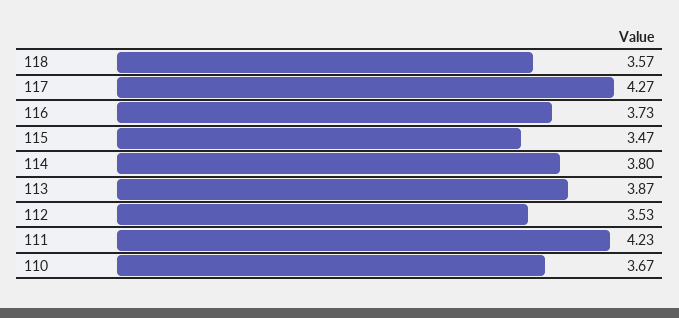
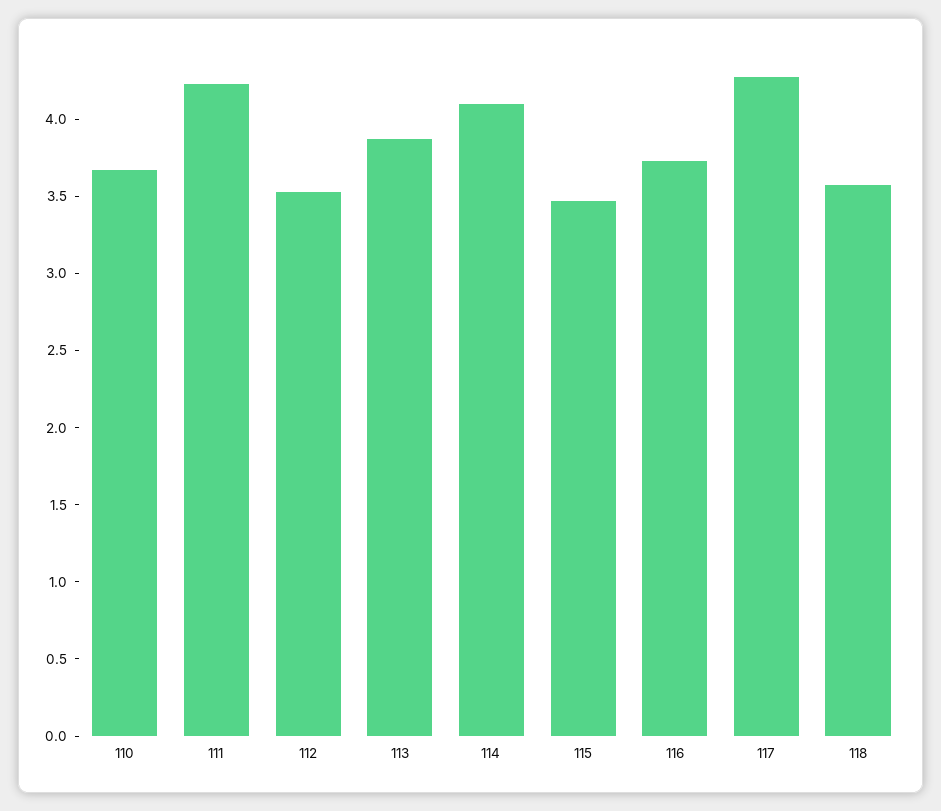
  {
    "118": 3.57,
    "117": 4.27,
    "116": 3.73,
    "115": 3.47,
-   "114": 3.8,
+   "114": 4.1,
    "113": 3.87,
    "112": 3.53,
    "111": 4.23,
    "110": 3.67
  }

